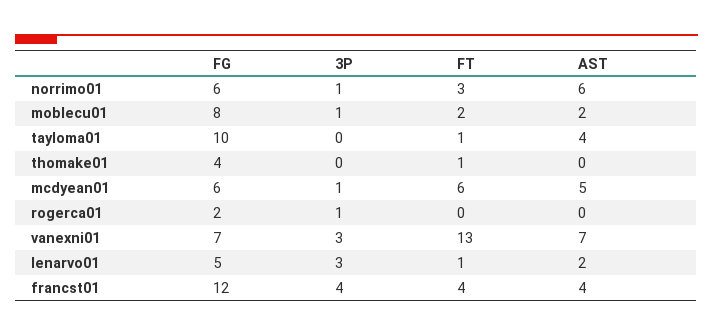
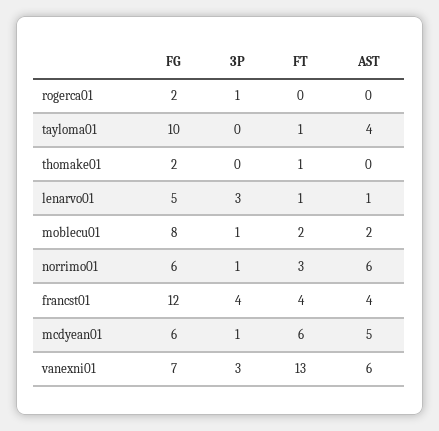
  {
    "FG": {
      "norrimo01": 6,
      "moblecu01": 8,
      "tayloma01": 10,
-     "thomake01": 4,
+     "thomake01": 2,
      "mcdyean01": 6,
      "rogerca01": 2,
      "vanexni01": 7,
      "lenarvo01": 5,
      "francst01": 12
    },
    "3P": {
      "norrimo01": 1,
      "moblecu01": 1,
      "tayloma01": 0,
      "thomake01": 0,
      "mcdyean01": 1,
      "rogerca01": 1,
      "vanexni01": 3,
      "lenarvo01": 3,
      "francst01": 4
    },
    "FT": {
      "norrimo01": 3,
      "moblecu01": 2,
      "tayloma01": 1,
      "thomake01": 1,
      "mcdyean01": 6,
      "rogerca01": 0,
      "vanexni01": 13,
      "lenarvo01": 1,
      "francst01": 4
    },
    "AST": {
      "norrimo01": 6,
      "moblecu01": 2,
      "tayloma01": 4,
      "thomake01": 0,
      "mcdyean01": 5,
      "rogerca01": 0,
-     "vanexni01": 7,
+     "vanexni01": 6,
-     "lenarvo01": 2,
+     "lenarvo01": 1,
      "francst01": 4
    }
  }

